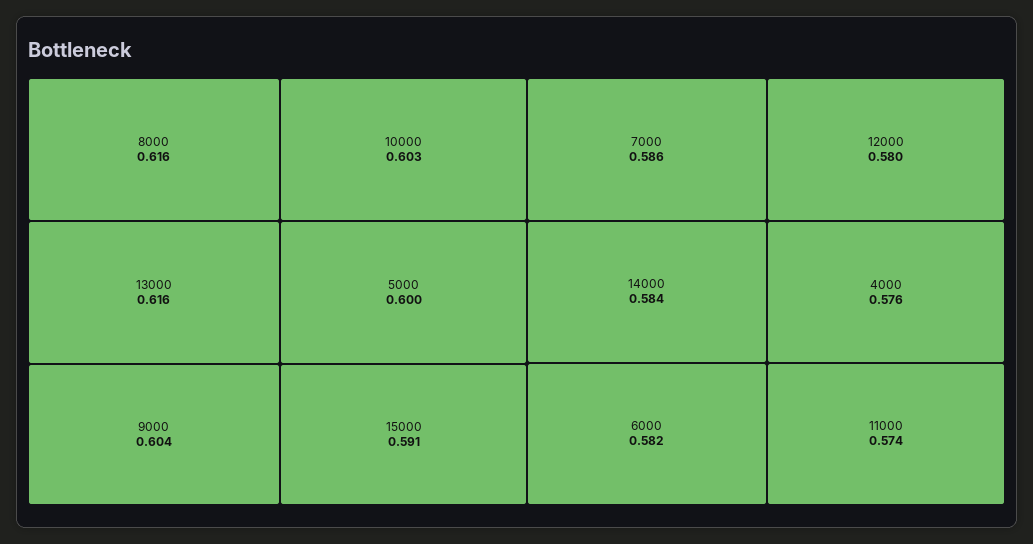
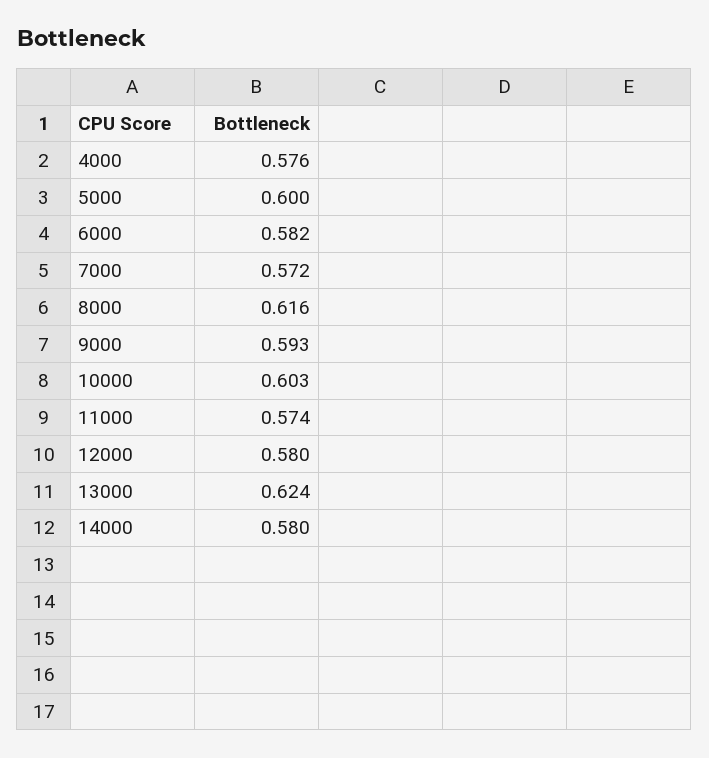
  {
    "8000": 0.616,
-   "13000": 0.616,
+   "13000": 0.624,
-   "9000": 0.604,
+   "9000": 0.593,
    "10000": 0.603,
    "5000": 0.6,
-   "15000": 0.591,
-   "7000": 0.586,
+   "7000": 0.572,
-   "14000": 0.584,
+   "14000": 0.58,
    "6000": 0.582,
    "12000": 0.58,
    "4000": 0.576,
    "11000": 0.574
  }

